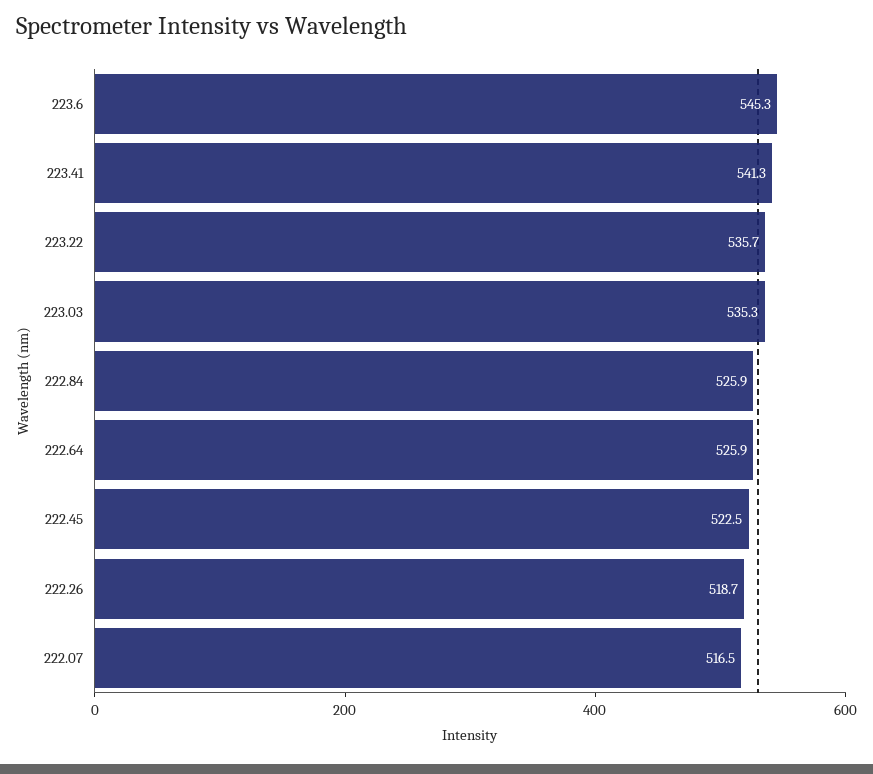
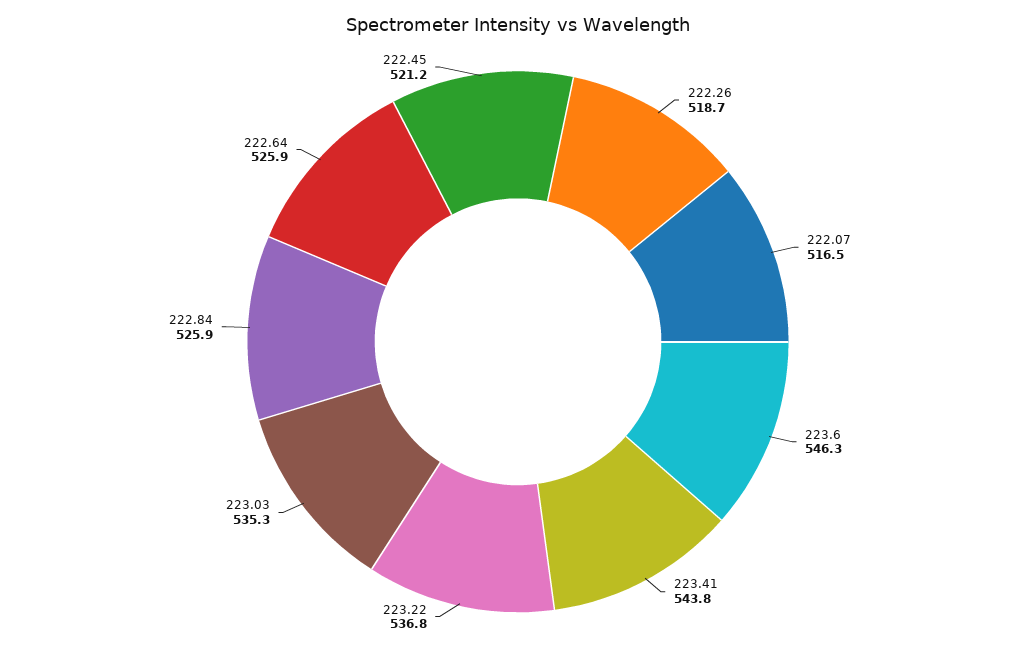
  {
-   "223.6": 545.3,
+   "223.6": 546.3,
-   "223.41": 541.3,
+   "223.41": 543.8,
-   "223.22": 535.7,
+   "223.22": 536.8,
    "223.03": 535.3,
    "222.84": 525.9,
    "222.64": 525.9,
-   "222.45": 522.5,
+   "222.45": 521.2,
    "222.26": 518.7,
    "222.07": 516.5
  }

